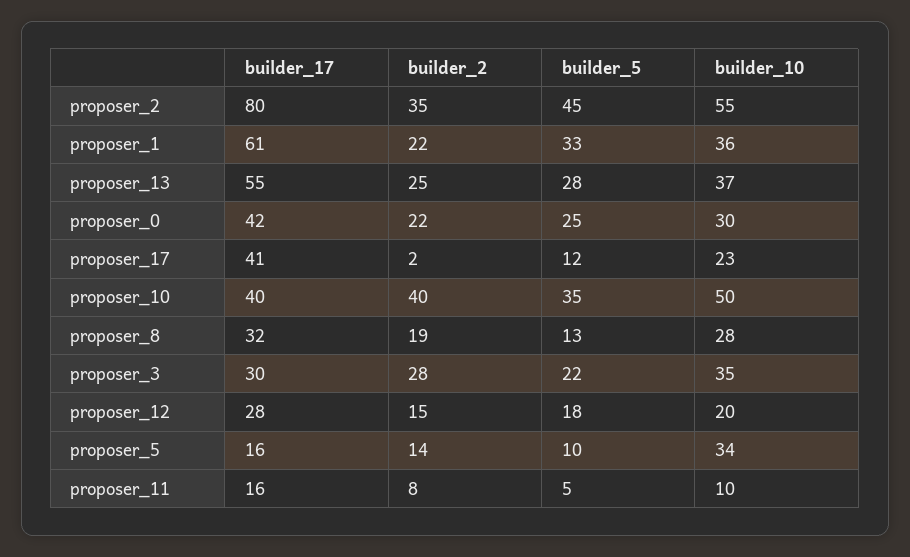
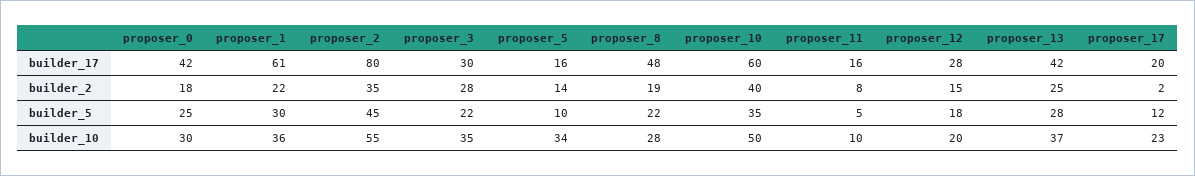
  {
    "builder_17": {
      "proposer_2": 80,
      "proposer_1": 61,
-     "proposer_13": 55,
+     "proposer_13": 42,
      "proposer_0": 42,
-     "proposer_17": 41,
+     "proposer_17": 20,
-     "proposer_10": 40,
+     "proposer_10": 60,
-     "proposer_8": 32,
+     "proposer_8": 48,
      "proposer_3": 30,
      "proposer_12": 28,
      "proposer_5": 16,
      "proposer_11": 16
    },
    "builder_2": {
      "proposer_2": 35,
      "proposer_1": 22,
      "proposer_13": 25,
-     "proposer_0": 22,
+     "proposer_0": 18,
      "proposer_17": 2,
      "proposer_10": 40,
      "proposer_8": 19,
      "proposer_3": 28,
      "proposer_12": 15,
      "proposer_5": 14,
      "proposer_11": 8
    },
    "builder_5": {
      "proposer_2": 45,
-     "proposer_1": 33,
+     "proposer_1": 30,
      "proposer_13": 28,
      "proposer_0": 25,
      "proposer_17": 12,
      "proposer_10": 35,
-     "proposer_8": 13,
+     "proposer_8": 22,
      "proposer_3": 22,
      "proposer_12": 18,
      "proposer_5": 10,
      "proposer_11": 5
    },
    "builder_10": {
      "proposer_2": 55,
      "proposer_1": 36,
      "proposer_13": 37,
      "proposer_0": 30,
      "proposer_17": 23,
      "proposer_10": 50,
      "proposer_8": 28,
      "proposer_3": 35,
      "proposer_12": 20,
      "proposer_5": 34,
      "proposer_11": 10
    }
  }

